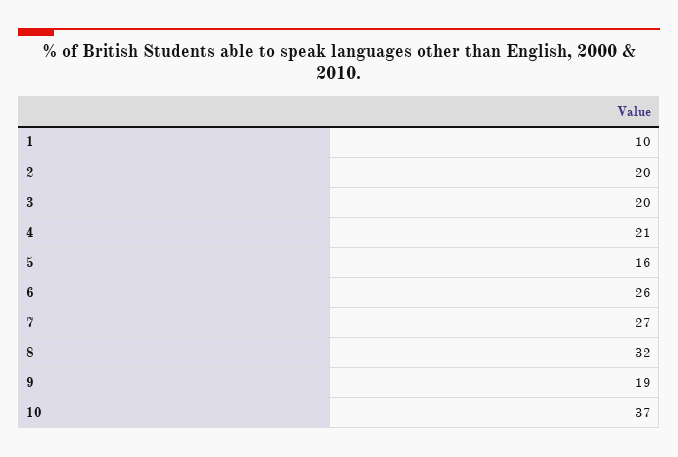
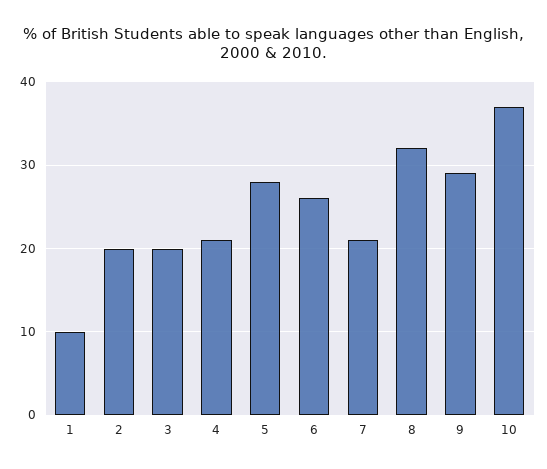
  {
    "1": 10,
    "2": 20,
    "3": 20,
    "4": 21,
-   "5": 16,
+   "5": 28,
    "6": 26,
-   "7": 27,
+   "7": 21,
    "8": 32,
-   "9": 19,
+   "9": 29,
    "10": 37
  }

